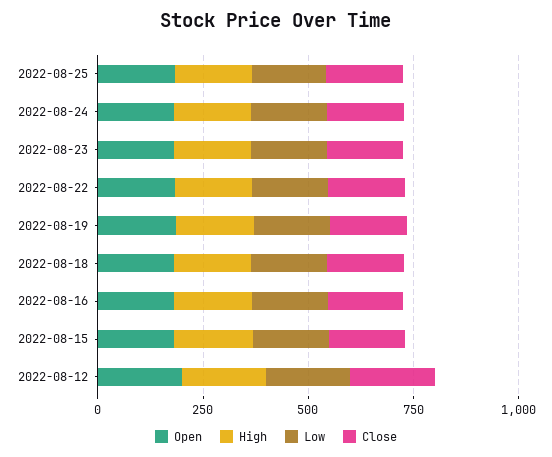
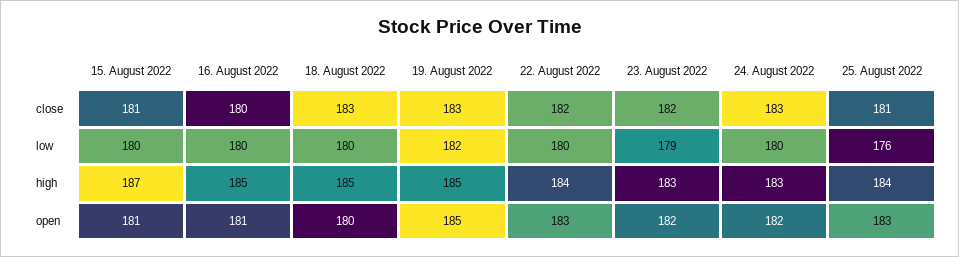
  {
    "Open": {
      "2022-08-25": 183,
      "2022-08-24": 182,
      "2022-08-23": 182,
      "2022-08-22": 183,
      "2022-08-19": 185,
      "2022-08-18": 180,
      "2022-08-16": 181,
-     "2022-08-15": 181,
+     "2022-08-15": 181
-     "2022-08-12": 200
    },
    "High": {
      "2022-08-25": 184,
      "2022-08-24": 183,
      "2022-08-23": 183,
      "2022-08-22": 184,
      "2022-08-19": 185,
      "2022-08-18": 185,
      "2022-08-16": 185,
-     "2022-08-15": 187,
+     "2022-08-15": 187
-     "2022-08-12": 200
    },
    "Low": {
      "2022-08-25": 176,
      "2022-08-24": 180,
      "2022-08-23": 179,
      "2022-08-22": 180,
      "2022-08-19": 182,
      "2022-08-18": 180,
      "2022-08-16": 180,
-     "2022-08-15": 180,
+     "2022-08-15": 180
-     "2022-08-12": 200
    },
    "Close": {
      "2022-08-25": 181,
      "2022-08-24": 183,
      "2022-08-23": 182,
      "2022-08-22": 182,
      "2022-08-19": 183,
      "2022-08-18": 183,
      "2022-08-16": 180,
-     "2022-08-15": 181,
+     "2022-08-15": 181
-     "2022-08-12": 200
    }
  }

